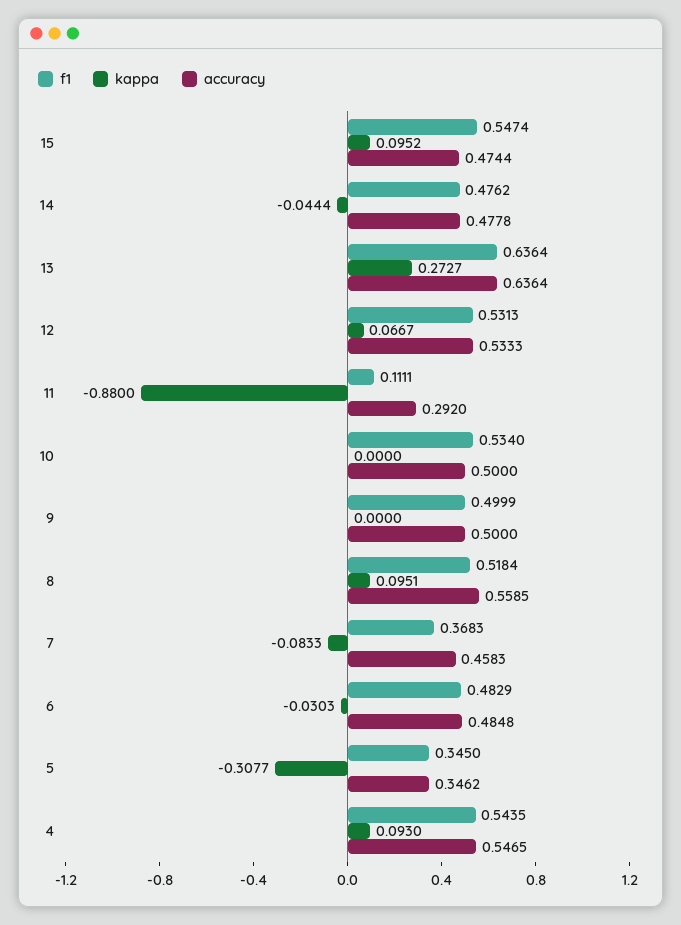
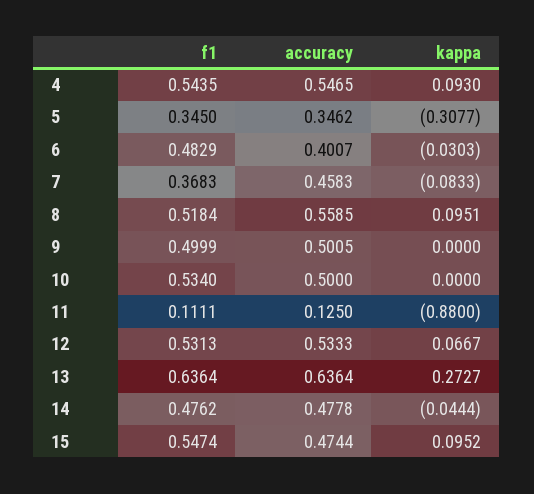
  {
    "f1": {
      "15": 0.5474,
      "14": 0.4762,
      "13": 0.6364,
      "12": 0.5313,
      "11": 0.1111,
      "10": 0.534,
      "9": 0.4999,
      "8": 0.5184,
      "7": 0.3683,
      "6": 0.4829,
      "5": 0.345,
      "4": 0.5435
    },
    "kappa": {
      "15": 0.0952,
      "14": -0.0444,
      "13": 0.2727,
      "12": 0.0667,
      "11": -0.88,
      "10": 0,
      "9": 0,
      "8": 0.0951,
      "7": -0.0833,
      "6": -0.0303,
      "5": -0.3077,
      "4": 0.093
    },
    "accuracy": {
      "15": 0.4744,
      "14": 0.4778,
      "13": 0.6364,
      "12": 0.5333,
-     "11": 0.292,
+     "11": 0.125,
      "10": 0.5,
-     "9": 0.5,
+     "9": 0.5005,
      "8": 0.5585,
      "7": 0.4583,
-     "6": 0.4848,
+     "6": 0.4007,
      "5": 0.3462,
      "4": 0.5465
    }
  }

